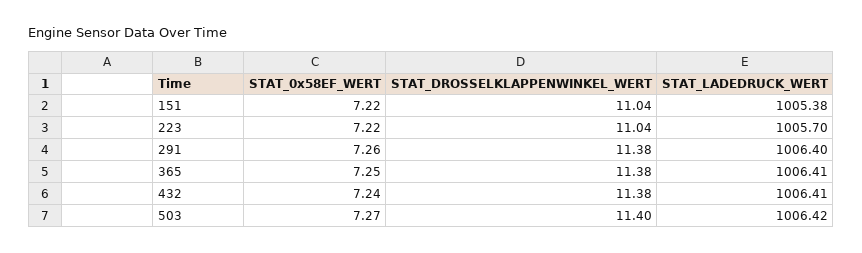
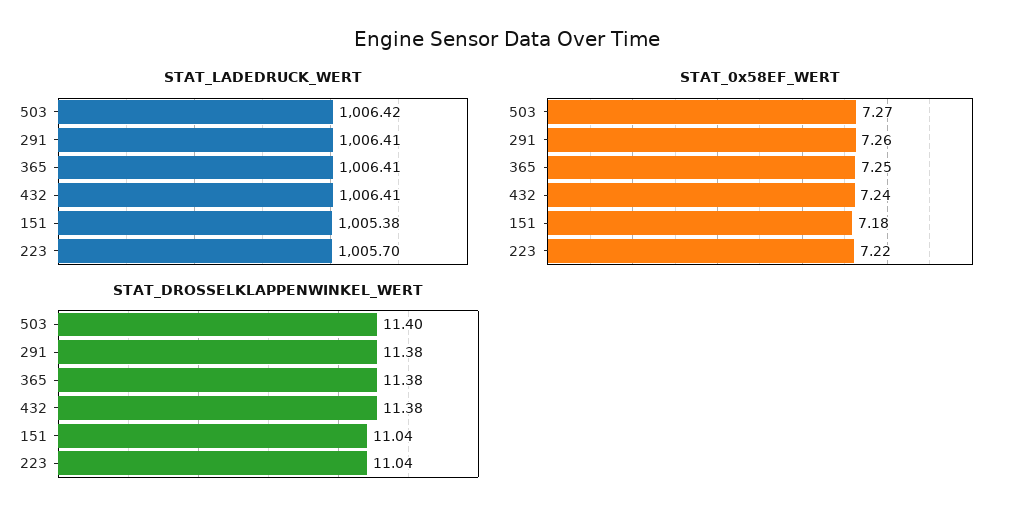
  {
    "STAT_0x58EF_WERT": {
-     "151": 7.22,
+     "151": 7.18,
      "223": 7.22,
      "291": 7.26,
      "365": 7.25,
      "432": 7.24,
      "503": 7.27
    },
    "STAT_DROSSELKLAPPENWINKEL_WERT": {
      "151": 11.04,
      "223": 11.04,
      "291": 11.38,
      "365": 11.38,
      "432": 11.38,
      "503": 11.4
    },
    "STAT_LADEDRUCK_WERT": {
      "151": 1005.38,
      "223": 1005.7,
-     "291": 1006.4,
+     "291": 1006.41,
      "365": 1006.41,
      "432": 1006.41,
      "503": 1006.42
    }
  }

